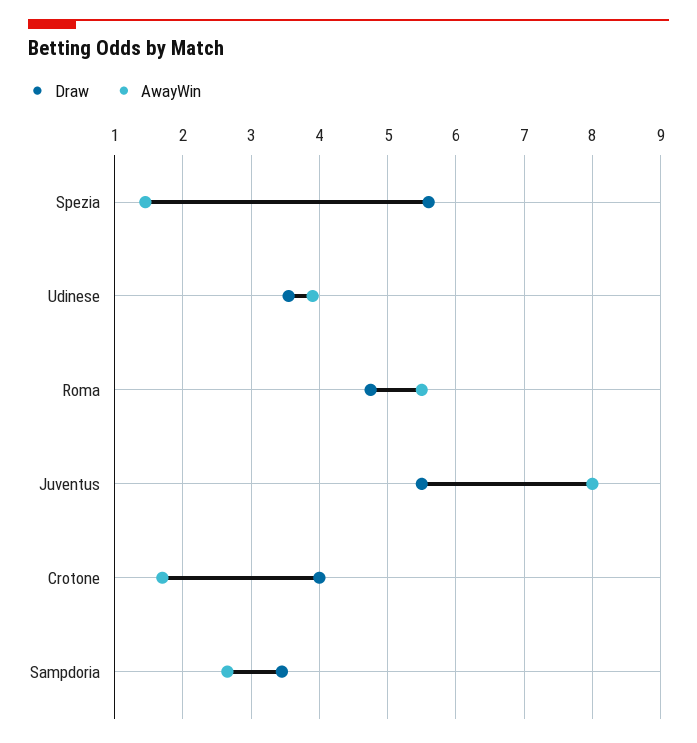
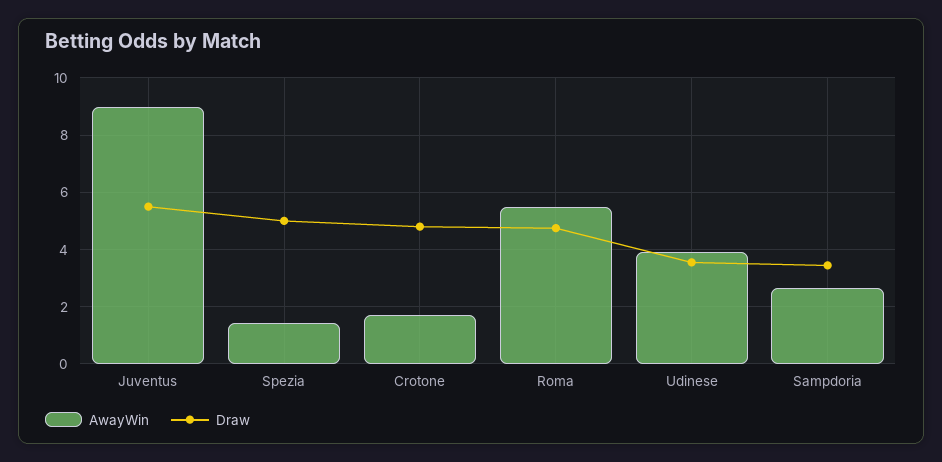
  {
    "Draw": {
-     "Spezia": 5.6,
+     "Spezia": 5,
      "Udinese": 3.6,
      "Roma": 4.8,
      "Juventus": 5.5,
-     "Crotone": 4,
+     "Crotone": 4.75,
      "Sampdoria": 3.5
    },
    "AwayWin": {
      "Spezia": 1.5,
      "Udinese": 3.9,
      "Roma": 5.5,
-     "Juventus": 8,
+     "Juventus": 9,
      "Crotone": 1.7,
      "Sampdoria": 2.7
    }
  }

